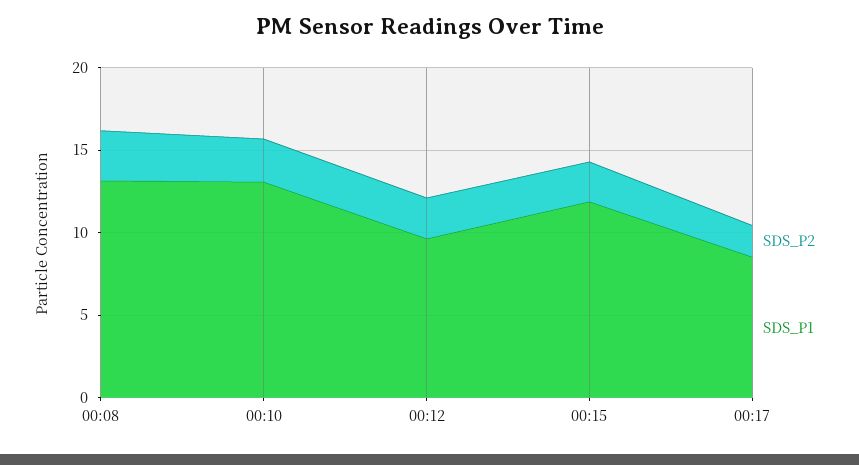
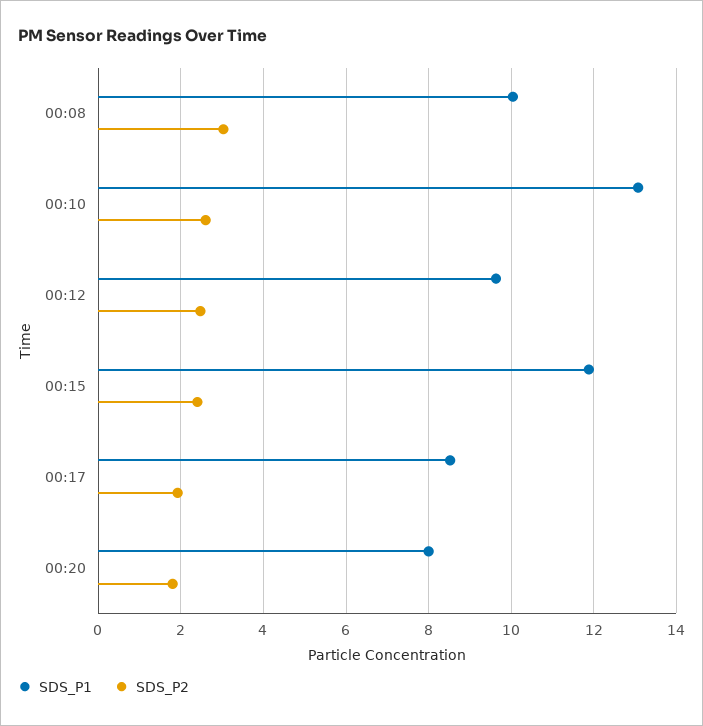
  {
    "SDS_P2": {
      "00:08": 3,
      "00:10": 2.6,
      "00:12": 2.4,
      "00:15": 2.4,
-     "00:17": 2
+     "00:17": 2,
+     "00:20": 1.8
    },
    "SDS_P1": {
-     "00:08": 13,
+     "00:08": 10,
      "00:10": 13,
      "00:12": 9.6,
      "00:15": 11.8,
-     "00:17": 8.6
+     "00:17": 8.6,
+     "00:20": 8
    }
  }

